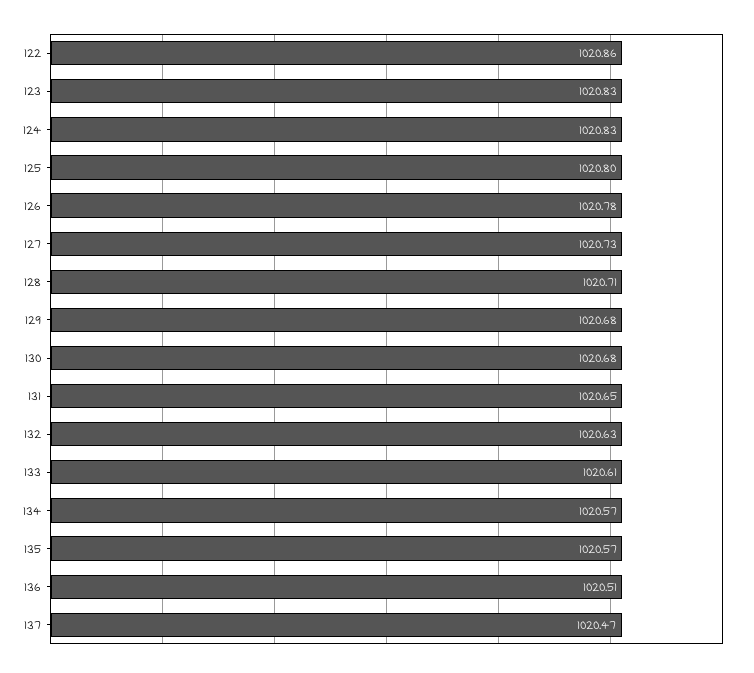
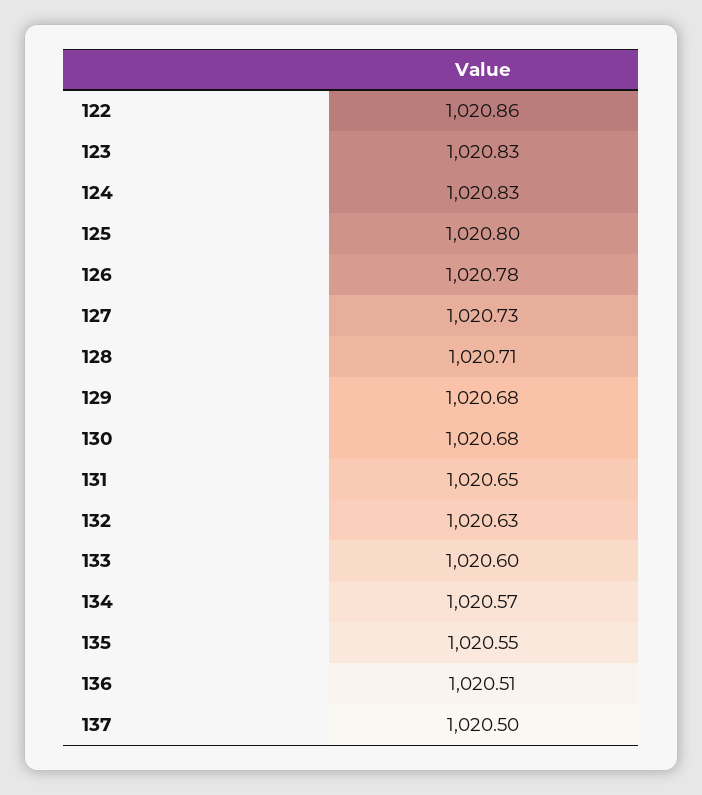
  {
    "122": 1020.86,
    "123": 1020.83,
    "124": 1020.83,
    "125": 1020.8,
    "126": 1020.78,
    "127": 1020.73,
    "128": 1020.71,
    "129": 1020.68,
    "130": 1020.68,
    "131": 1020.65,
    "132": 1020.63,
-   "133": 1020.61,
+   "133": 1020.6,
    "134": 1020.57,
-   "135": 1020.57,
+   "135": 1020.55,
    "136": 1020.51,
-   "137": 1020.47
+   "137": 1020.5
  }

